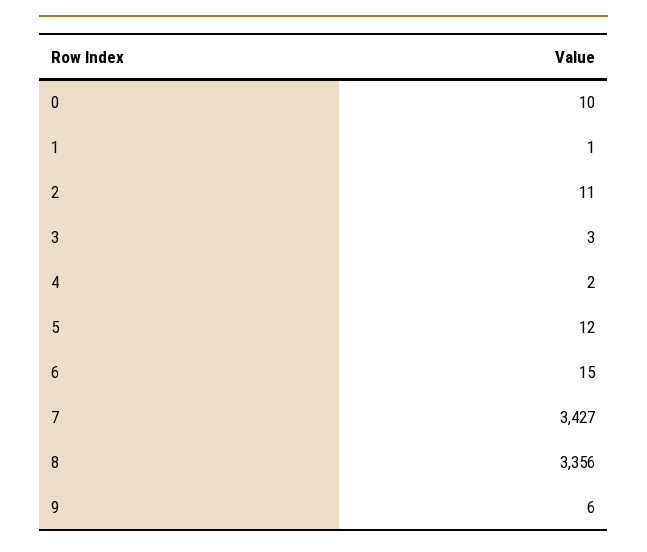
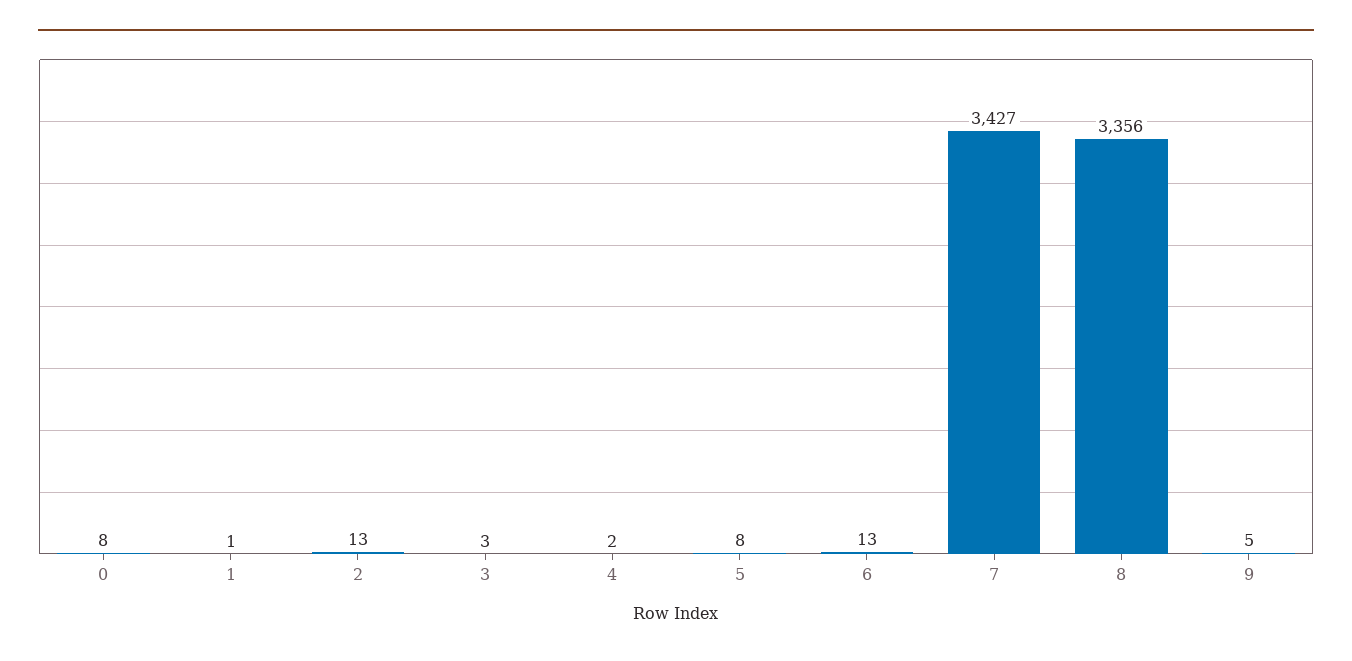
  {
-   "0": 10,
+   "0": 8,
    "1": 1,
-   "2": 11,
+   "2": 13,
    "3": 3,
    "4": 2,
-   "5": 12,
+   "5": 8,
-   "6": 15,
+   "6": 13,
    "7": 3427,
    "8": 3356,
-   "9": 6
+   "9": 5
  }

